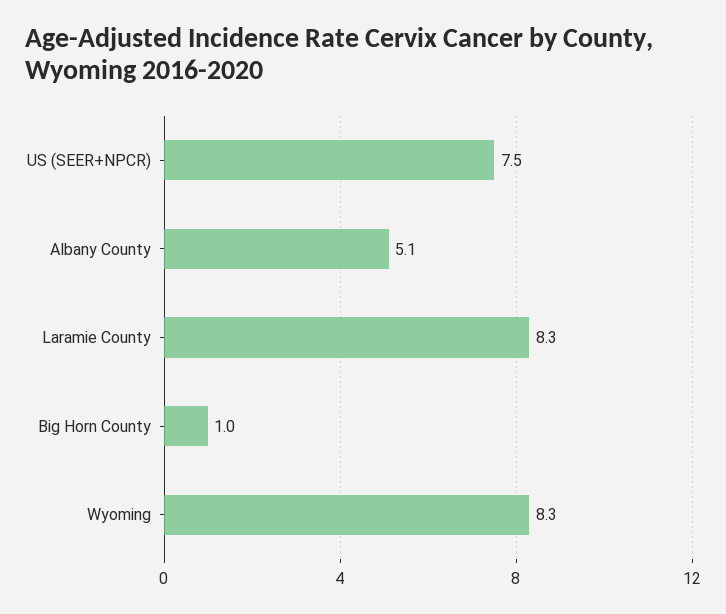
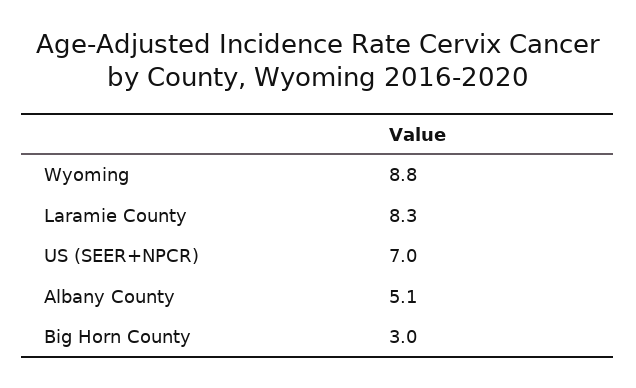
  {
-   "US (SEER+NPCR)": 7.5,
+   "US (SEER+NPCR)": 7,
    "Albany County": 5.1,
    "Laramie County": 8.3,
-   "Big Horn County": 1,
+   "Big Horn County": 3,
-   "Wyoming": 8.3
+   "Wyoming": 8.8
  }

